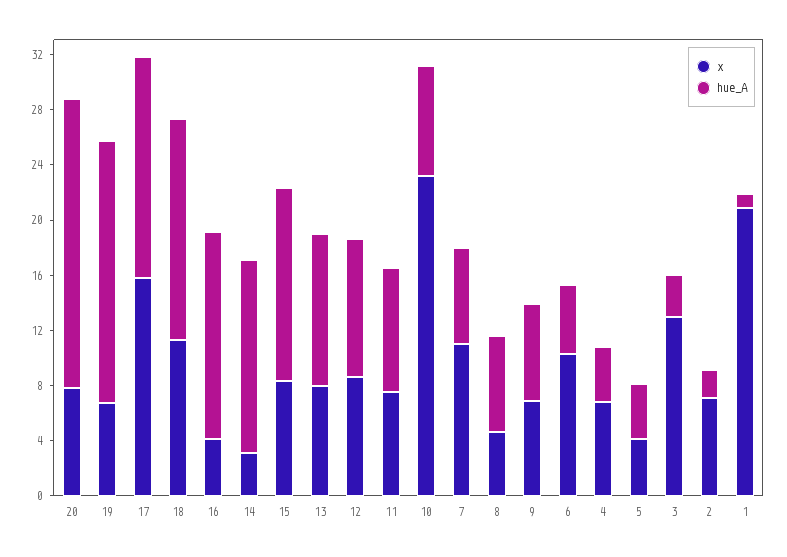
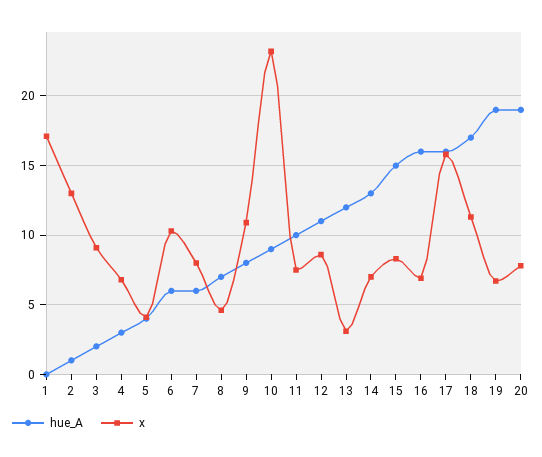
  {
    "x": {
      "20": 8,
      "19": 6.5,
      "17": 16,
      "18": 11.5,
-     "16": 4,
+     "16": 7,
-     "14": 3,
+     "14": 7,
      "15": 8.5,
-     "13": 8,
+     "13": 3,
      "12": 8.5,
      "11": 7.5,
      "10": 23,
-     "7": 11,
+     "7": 8,
      "8": 4.5,
-     "9": 7,
+     "9": 11,
      "6": 10.5,
      "4": 7,
      "5": 4,
-     "3": 13,
+     "3": 9,
-     "2": 7,
+     "2": 13,
-     "1": 21
+     "1": 17
    },
    "hue_A": {
-     "20": 21,
+     "20": 19,
      "19": 19,
      "17": 16,
-     "18": 16,
+     "18": 17,
-     "16": 15,
+     "16": 16,
-     "14": 14,
+     "14": 13,
-     "15": 14,
+     "15": 15,
-     "13": 11,
+     "13": 12,
-     "12": 10,
+     "12": 11,
-     "11": 9,
+     "11": 10,
-     "10": 8,
+     "10": 9,
-     "7": 7,
+     "7": 6,
      "8": 7,
-     "9": 7,
+     "9": 8,
-     "6": 5,
+     "6": 6,
-     "4": 4,
+     "4": 3,
      "5": 4,
-     "3": 3,
+     "3": 2,
-     "2": 2,
+     "2": 1,
-     "1": 1
+     "1": 0
    }
  }

